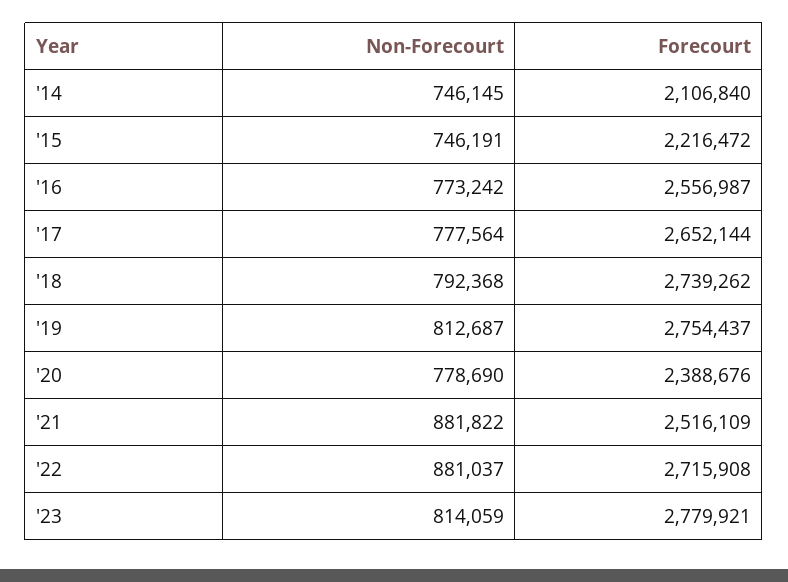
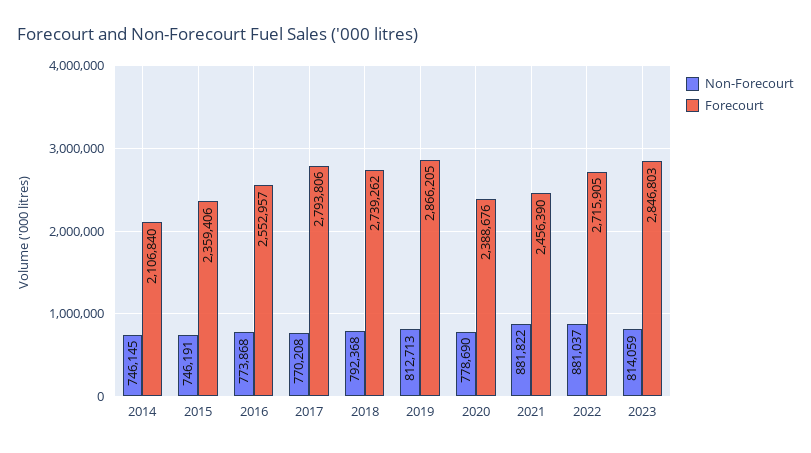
  {
    "Non-Forecourt": {
      "'14": 746145,
      "'15": 746191,
-     "'16": 773242,
+     "'16": 773868,
-     "'17": 777564,
+     "'17": 770208,
      "'18": 792368,
-     "'19": 812687,
+     "'19": 812713,
      "'20": 778690,
      "'21": 881822,
      "'22": 881037,
      "'23": 814059
    },
    "Forecourt": {
      "'14": 2106840,
-     "'15": 2216472,
+     "'15": 2359406,
-     "'16": 2556987,
+     "'16": 2552957,
-     "'17": 2652144,
+     "'17": 2793806,
      "'18": 2739262,
-     "'19": 2754437,
+     "'19": 2866205,
      "'20": 2388676,
-     "'21": 2516109,
+     "'21": 2456390,
-     "'22": 2715908,
+     "'22": 2715905,
-     "'23": 2779921
+     "'23": 2846803
    }
  }

